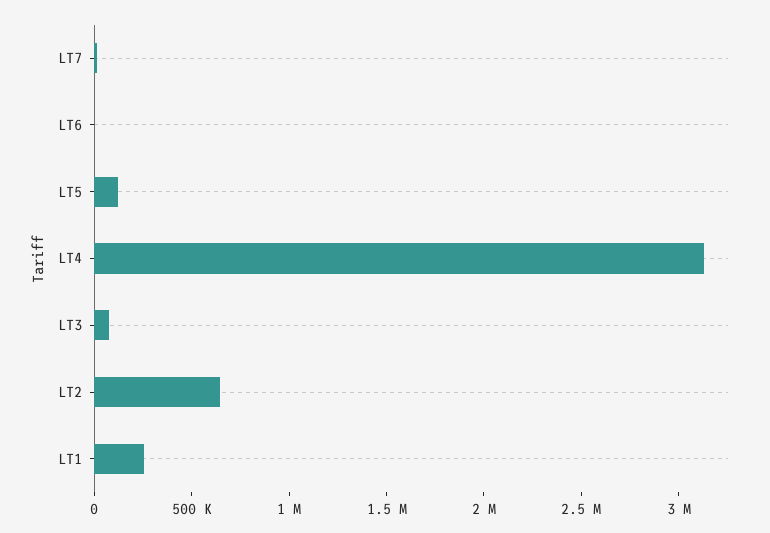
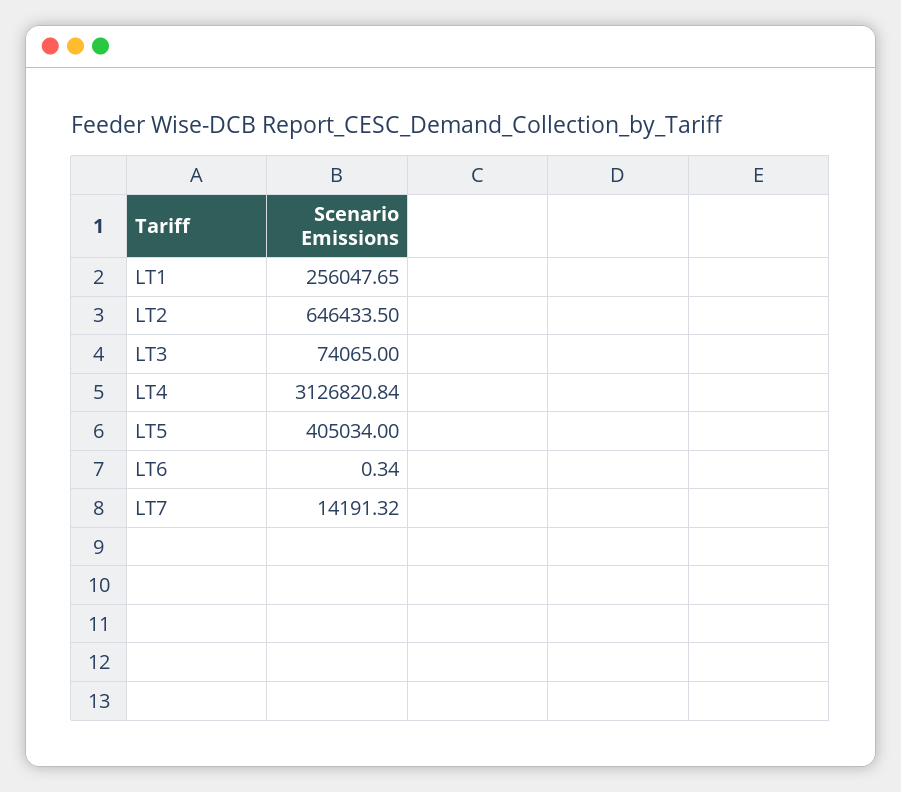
  {
    "LT7": 14191.32,
    "LT6": 0.34,
-   "LT5": 100000,
+   "LT5": 405034,
    "LT4": 3126820.84,
    "LT3": 74065,
    "LT2": 646433.5,
    "LT1": 256047.65
  }

